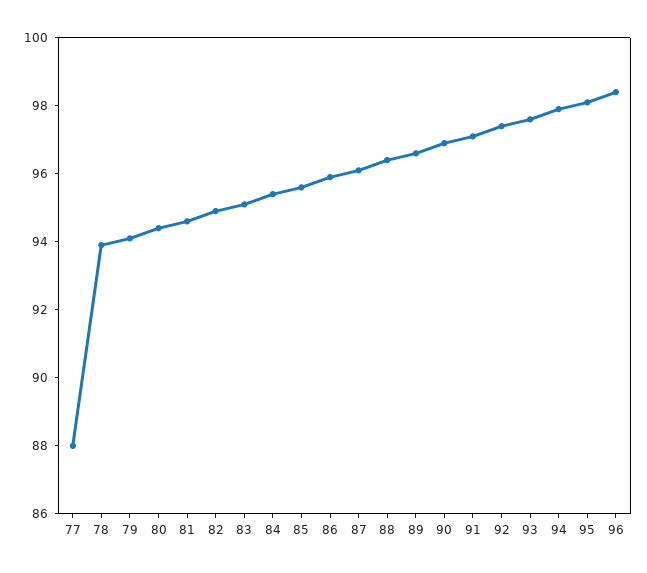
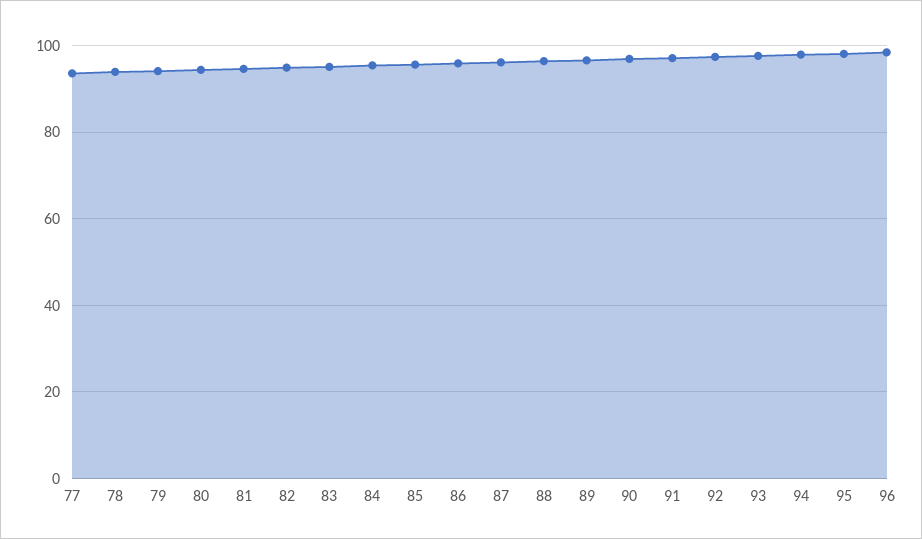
  {
-   "77": 88,
+   "77": 94,
    "78": 94,
    "79": 94,
    "80": 94.5,
    "81": 94.5,
    "82": 95,
    "83": 95,
    "84": 95.5,
    "85": 95.5,
    "86": 96,
    "87": 96,
    "88": 96.5,
    "89": 96.5,
    "90": 97,
    "91": 97,
    "92": 97.5,
    "93": 97.5,
    "94": 98,
    "95": 98,
    "96": 98.5
  }

